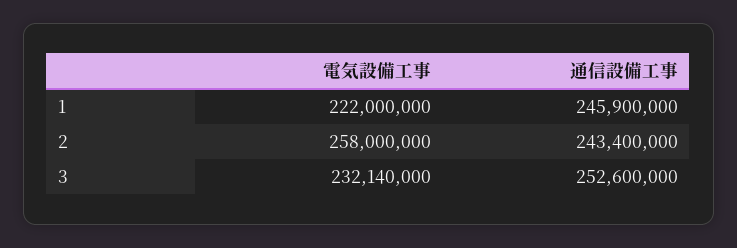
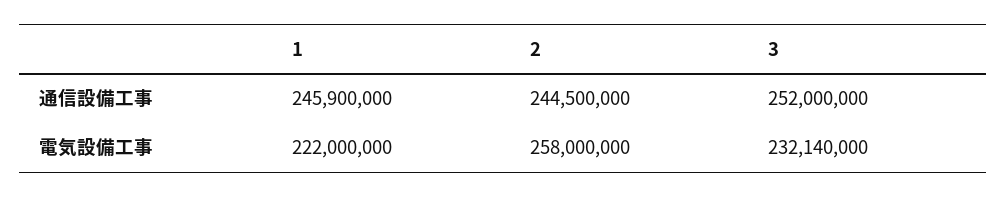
  {
    "電気設備工事": {
      "1": 222000000,
      "2": 258000000,
      "3": 232140000
    },
    "通信設備工事": {
      "1": 245900000,
-     "2": 243400000,
+     "2": 244500000,
-     "3": 252600000
+     "3": 252000000
    }
  }

